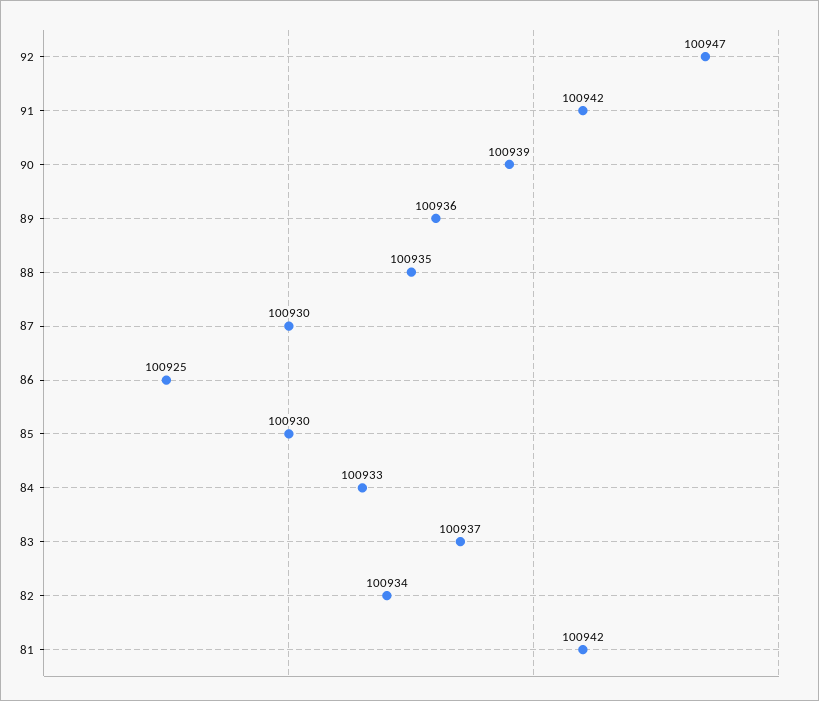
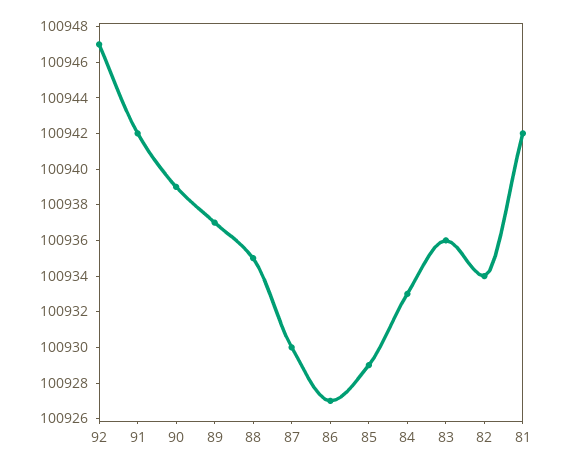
  {
    "92": 100947,
    "91": 100942,
    "90": 100939,
-   "89": 100936,
+   "89": 100937,
    "88": 100935,
    "87": 100930,
-   "86": 100925,
+   "86": 100927,
-   "85": 100930,
+   "85": 100929,
    "84": 100933,
-   "83": 100937,
+   "83": 100936,
    "82": 100934,
    "81": 100942
  }

